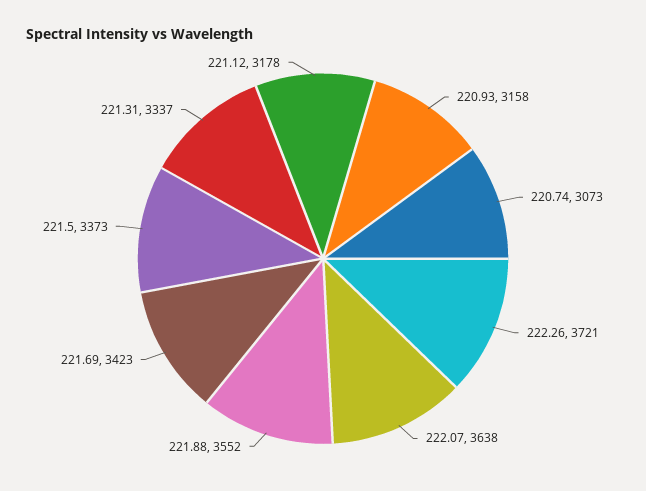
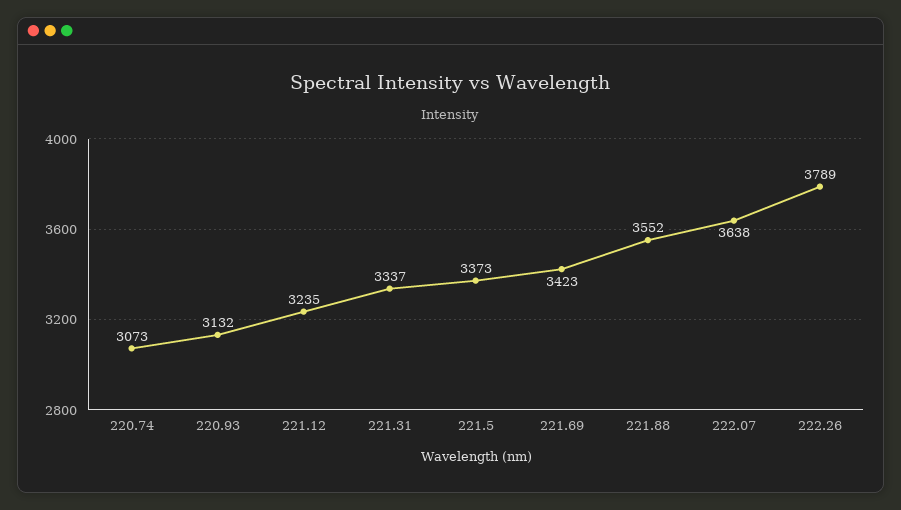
  {
-   "220.93": 3158,
+   "220.93": 3132,
    "220.74": 3073,
-   "222.26": 3721,
+   "222.26": 3789,
    "222.07": 3638,
    "221.88": 3552,
    "221.69": 3423,
    "221.5": 3373,
    "221.31": 3337,
-   "221.12": 3178
+   "221.12": 3235
  }

